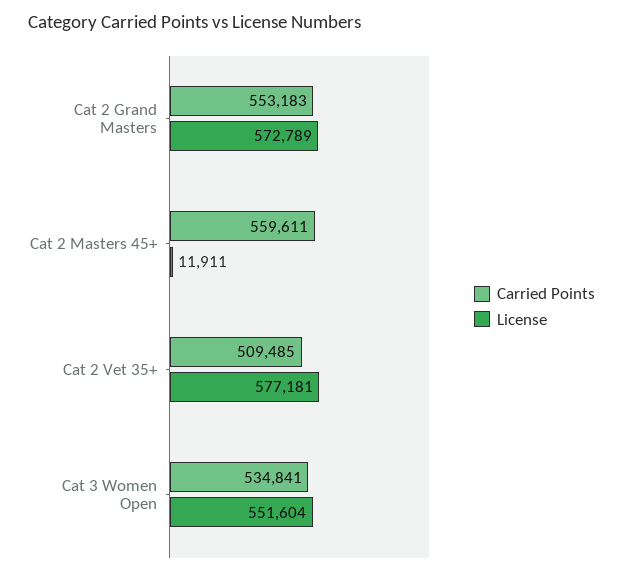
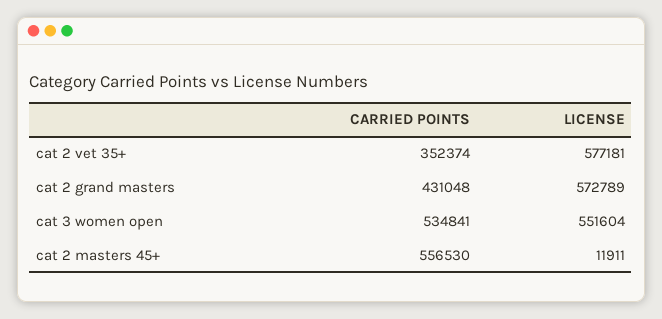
  {
    "Carried Points": {
-     "Cat 2 Grand Masters": 553183,
+     "Cat 2 Grand Masters": 431048,
-     "Cat 2 Masters 45+": 559611,
+     "Cat 2 Masters 45+": 556530,
-     "Cat 2 Vet 35+": 509485,
+     "Cat 2 Vet 35+": 352374,
      "Cat 3 Women Open": 534841
    },
    "License": {
      "Cat 2 Grand Masters": 572789,
      "Cat 2 Masters 45+": 11911,
      "Cat 2 Vet 35+": 577181,
      "Cat 3 Women Open": 551604
    }
  }

